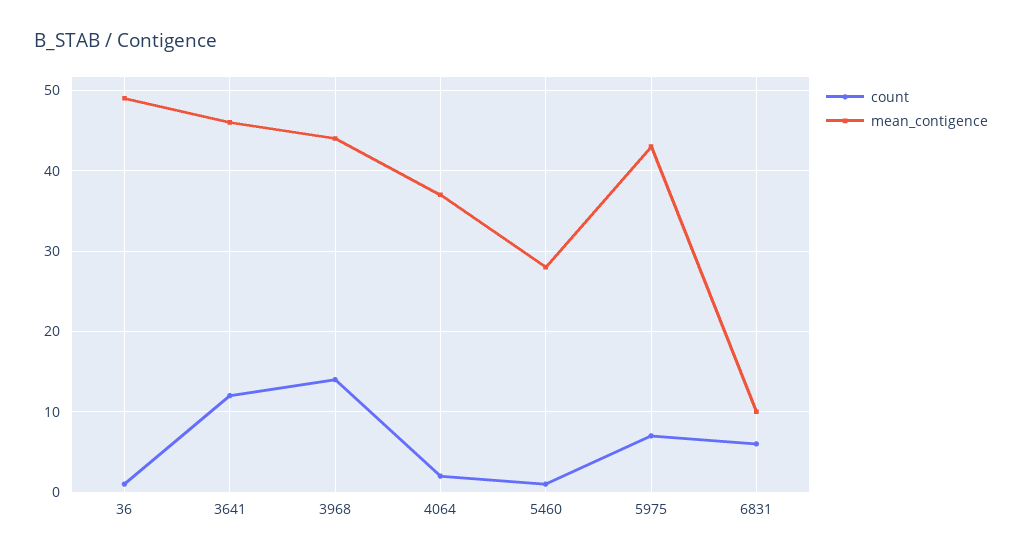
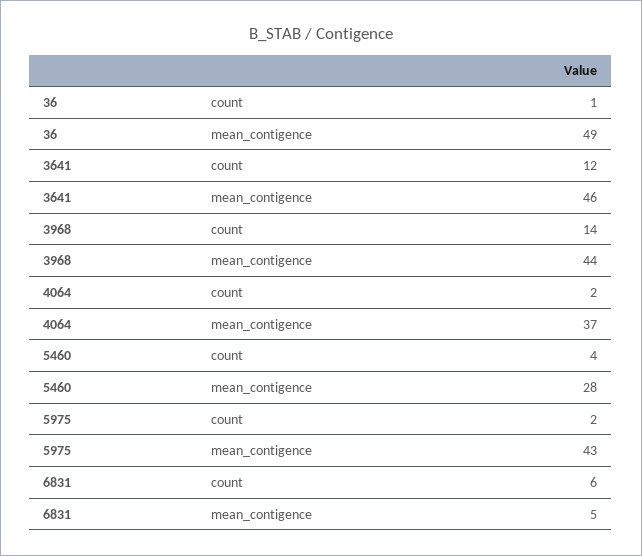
  {
    "count": {
      "36": 1,
      "3641": 12,
      "3968": 14,
      "4064": 2,
-     "5460": 1,
+     "5460": 4,
-     "5975": 7,
+     "5975": 2,
      "6831": 6
    },
    "mean_contigence": {
      "36": 49,
      "3641": 46,
      "3968": 44,
      "4064": 37,
      "5460": 28,
      "5975": 43,
-     "6831": 10
+     "6831": 5
    }
  }

